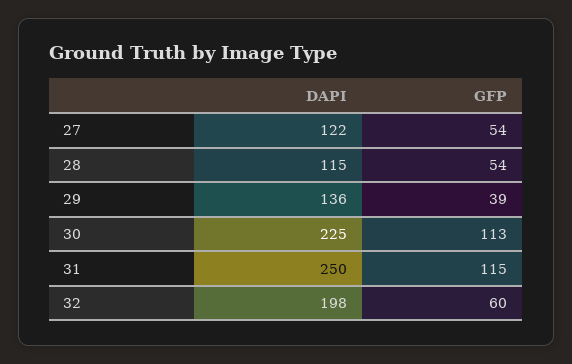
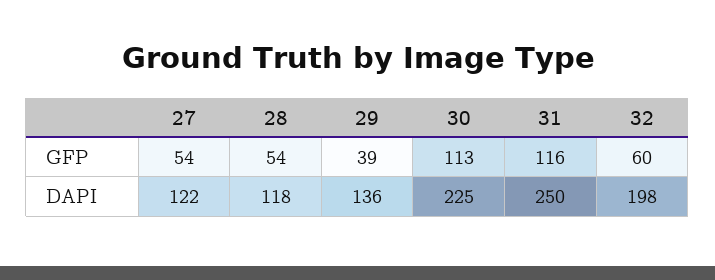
  {
    "DAPI": {
      "27": 122,
-     "28": 115,
+     "28": 118,
      "29": 136,
      "30": 225,
      "31": 250,
      "32": 198
    },
    "GFP": {
      "27": 54,
      "28": 54,
      "29": 39,
      "30": 113,
-     "31": 115,
+     "31": 116,
      "32": 60
    }
  }

